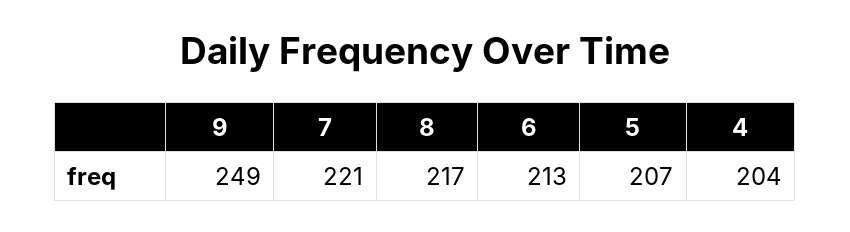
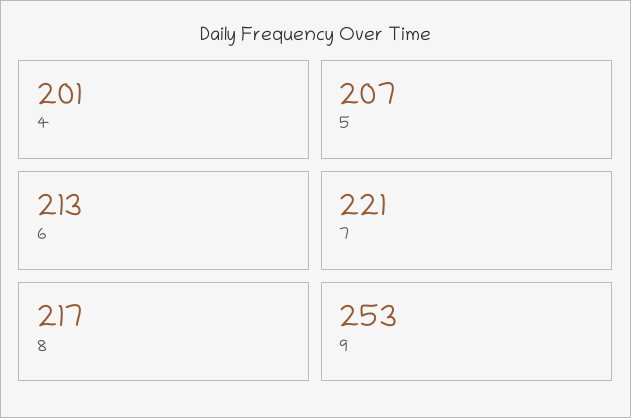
  {
-   "9": 249,
+   "9": 253,
    "7": 221,
    "8": 217,
    "6": 213,
    "5": 207,
-   "4": 204
+   "4": 201
  }

